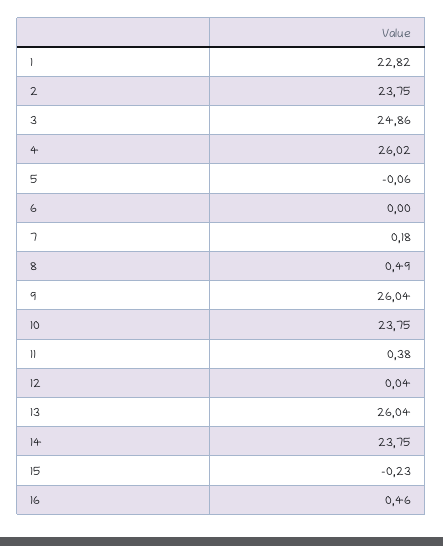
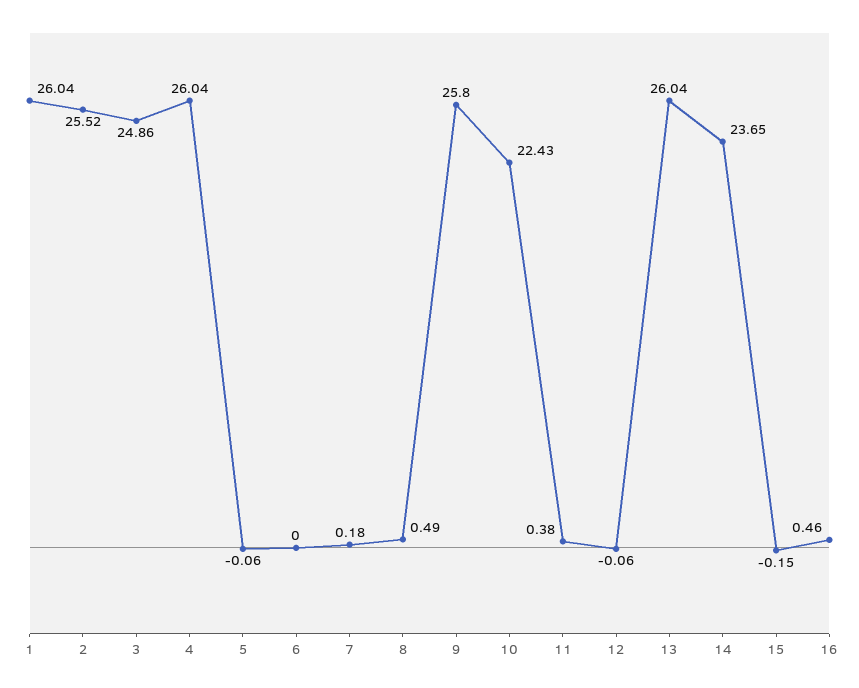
  {
-   "1": 22.82,
+   "1": 26.04,
-   "2": 23.75,
+   "2": 25.52,
    "3": 24.86,
-   "4": 26.02,
+   "4": 26.04,
    "5": -0.06,
    "6": 0,
    "7": 0.18,
    "8": 0.49,
-   "9": 26.04,
+   "9": 25.8,
-   "10": 23.75,
+   "10": 22.43,
    "11": 0.38,
-   "12": 0.04,
+   "12": -0.06,
    "13": 26.04,
-   "14": 23.75,
+   "14": 23.65,
-   "15": -0.23,
+   "15": -0.15,
    "16": 0.46
  }

